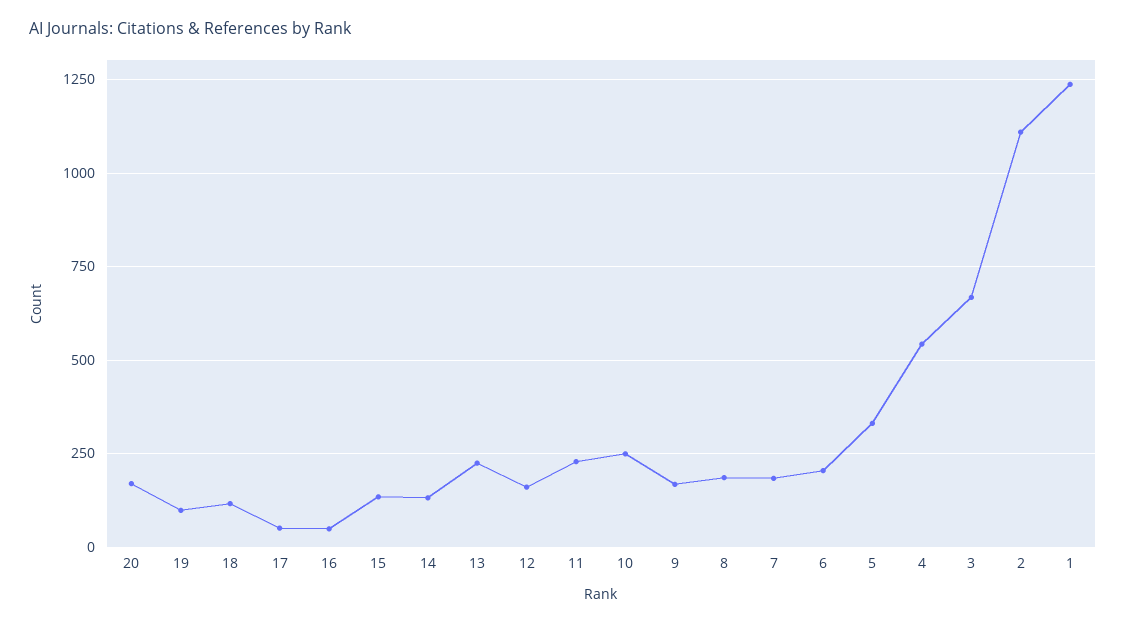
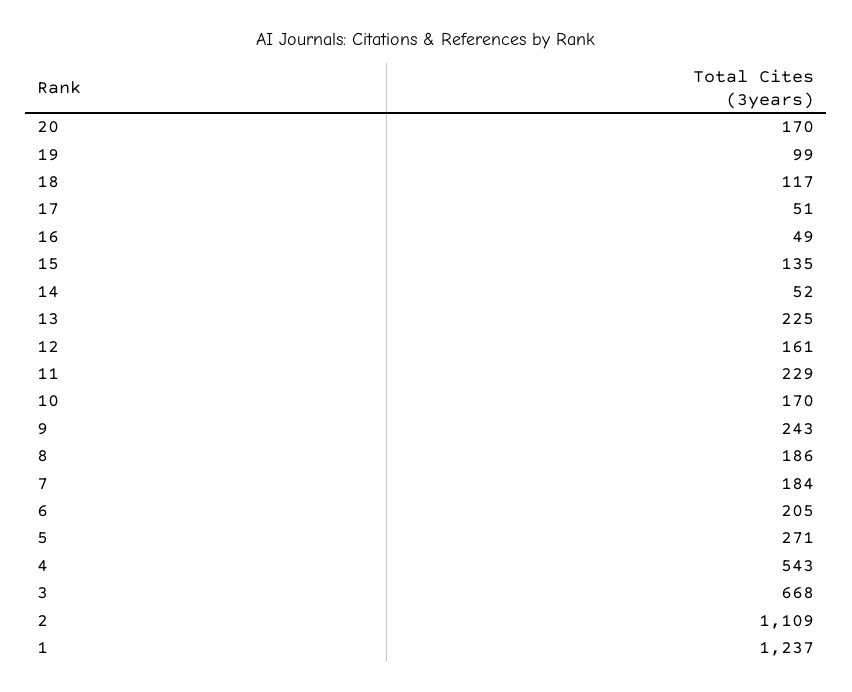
  {
    "20": 170,
    "19": 99,
    "18": 117,
    "17": 51,
    "16": 49,
    "15": 135,
-   "14": 125,
+   "14": 52,
    "13": 225,
    "12": 161,
    "11": 229,
-   "10": 250,
+   "10": 170,
-   "9": 175,
+   "9": 243,
    "8": 186,
    "7": 184,
    "6": 205,
-   "5": 325,
+   "5": 271,
    "4": 543,
    "3": 668,
    "2": 1109,
    "1": 1237
  }

